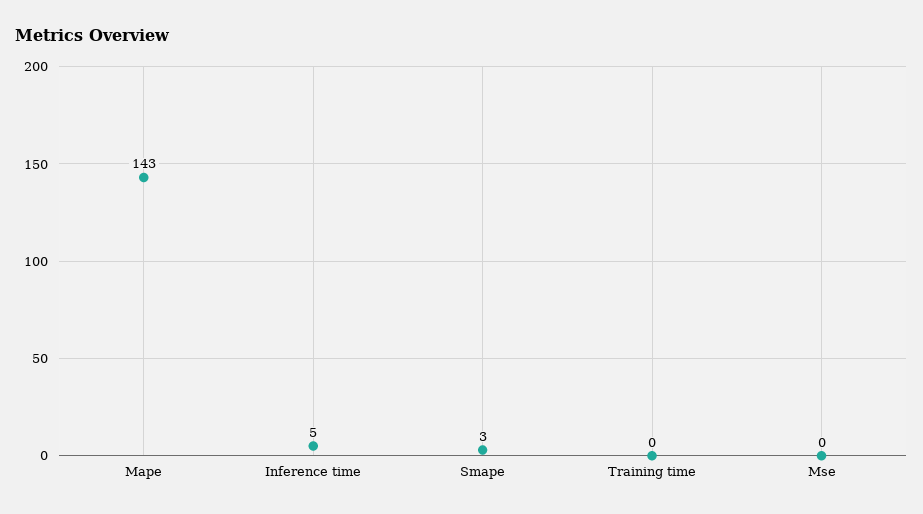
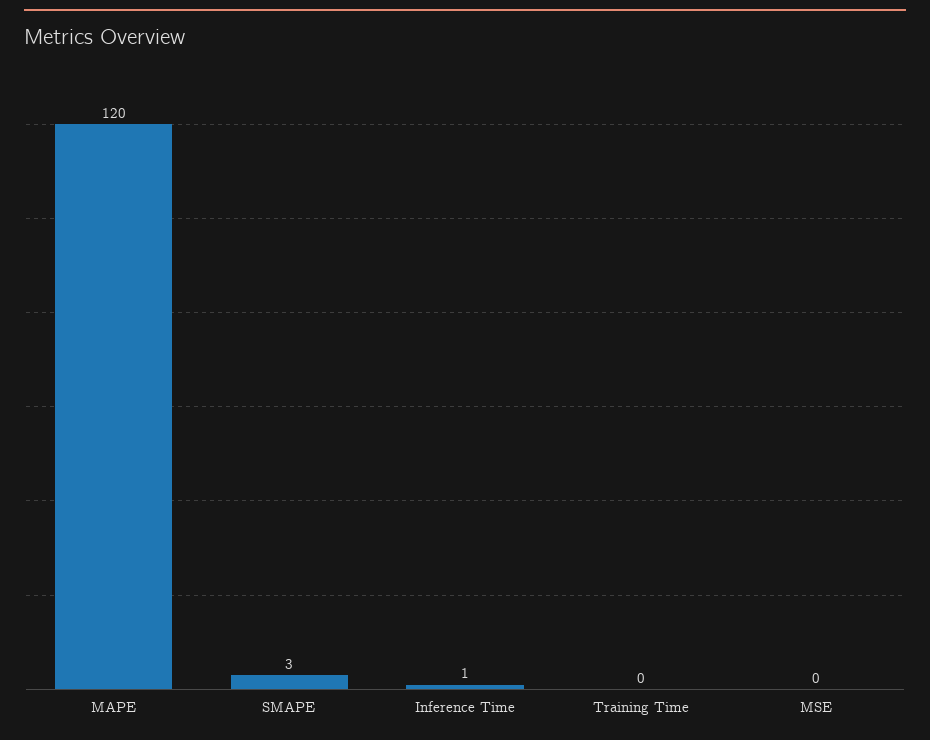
  {
-   "Mape": 143,
+   "Mape": 120,
-   "Inference time": 5,
+   "Inference time": 1,
    "Smape": 3,
    "Training time": 0,
    "Mse": 0
  }

